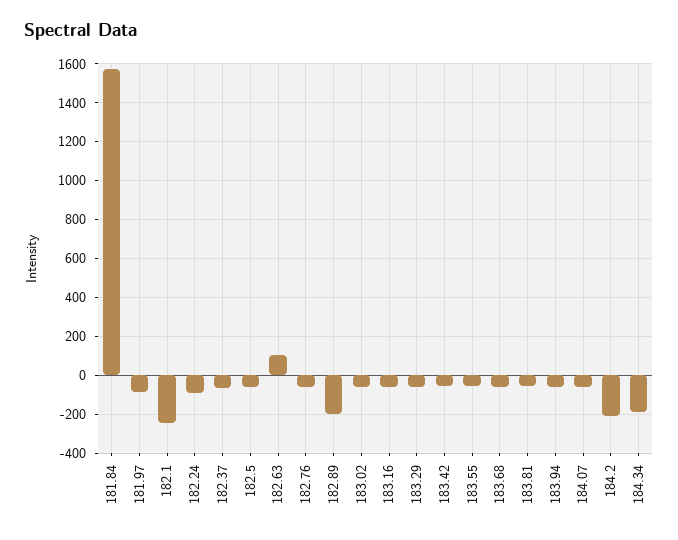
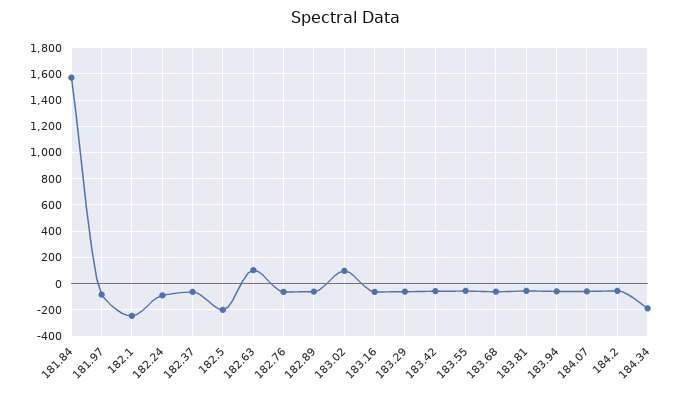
  {
    "181.84": 1550,
    "181.97": -100,
    "182.1": -250,
    "182.24": -100,
    "182.37": -50,
-   "182.5": -50,
+   "182.5": -200,
    "182.63": 100,
    "182.76": -50,
-   "182.89": -200,
+   "182.89": -50,
-   "183.02": -50,
+   "183.02": 100,
    "183.16": -50,
    "183.29": -50,
    "183.42": -50,
    "183.55": -50,
    "183.68": -50,
    "183.81": -50,
    "183.94": -50,
    "184.07": -50,
-   "184.2": -200,
+   "184.2": -50,
    "184.34": -200
  }

